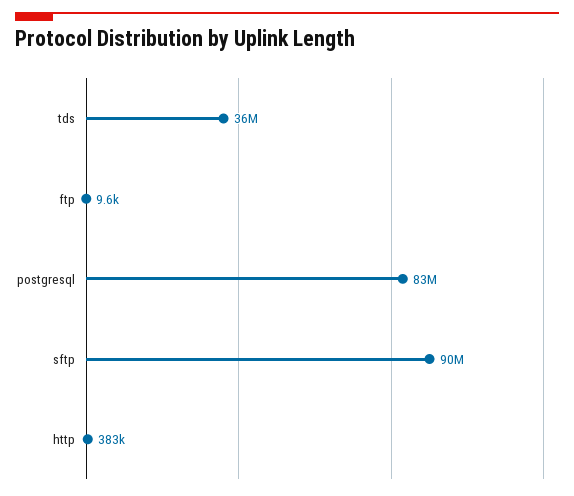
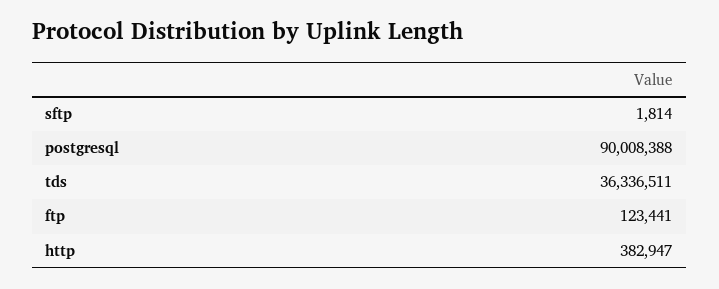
  {
    "tds": 36336511,
-   "ftp": 9600,
+   "ftp": 123441,
-   "postgresql": 83000000,
+   "postgresql": 90008388,
-   "sftp": 90000000,
+   "sftp": 1814,
    "http": 382947
  }

